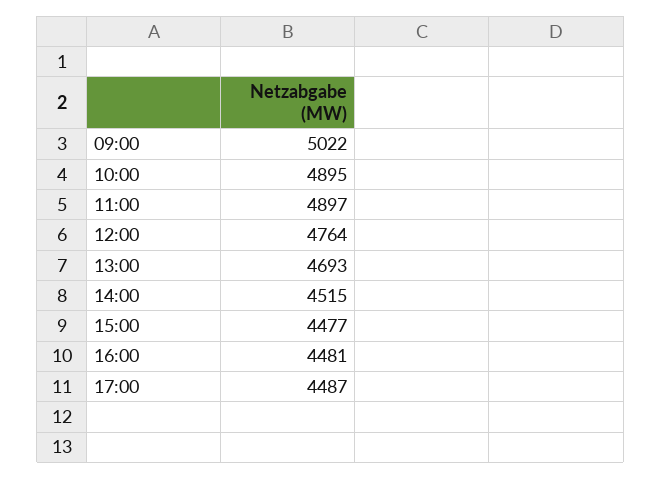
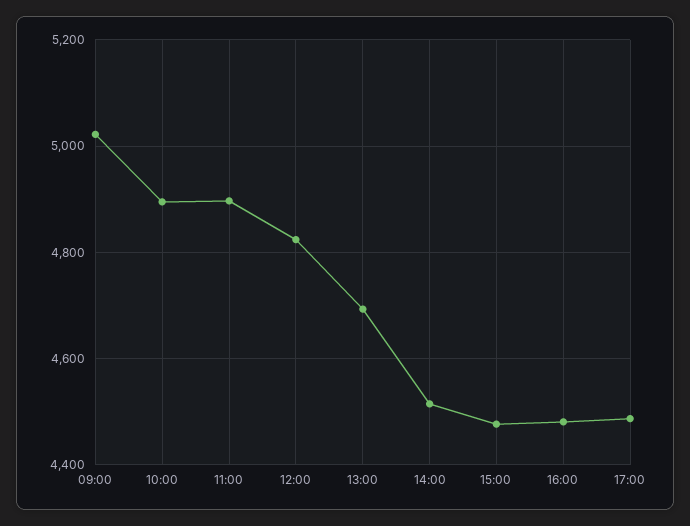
  {
    "09:00": 5022,
    "10:00": 4895,
    "11:00": 4897,
-   "12:00": 4764,
+   "12:00": 4820,
    "13:00": 4693,
    "14:00": 4515,
    "15:00": 4477,
    "16:00": 4481,
    "17:00": 4487
  }

